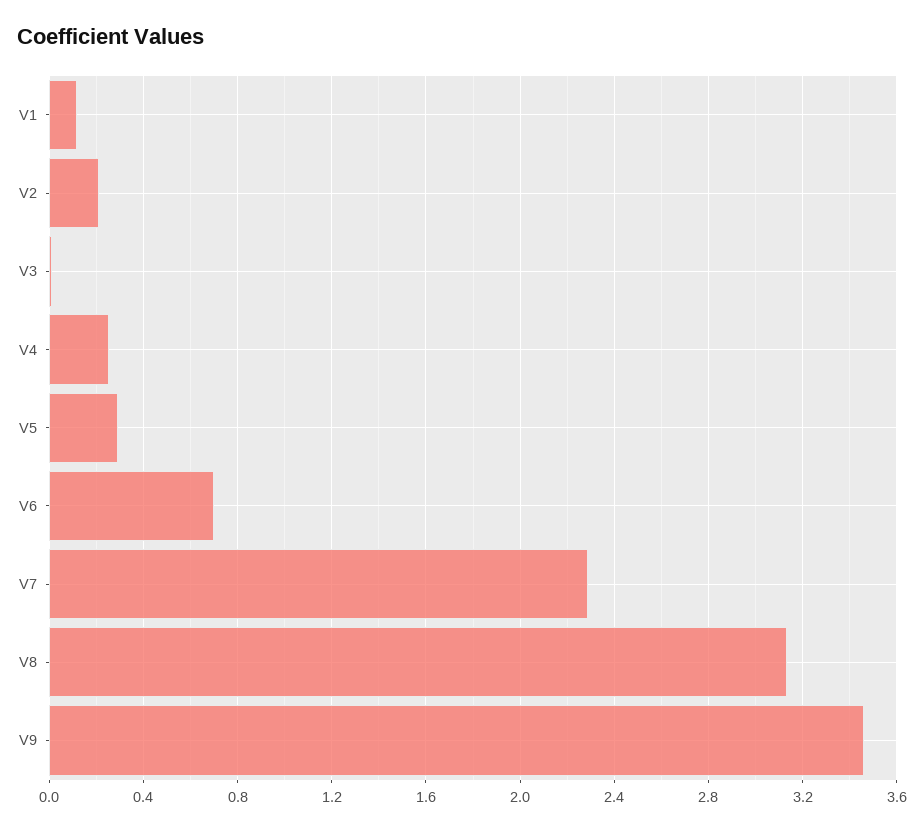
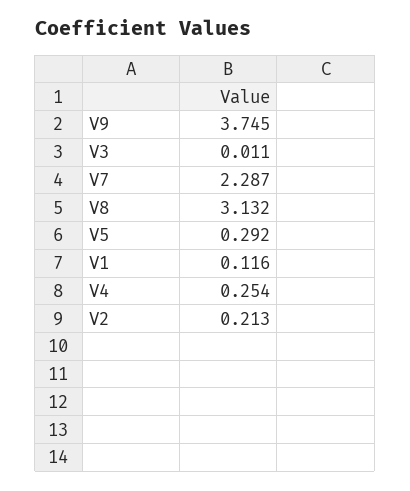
  {
    "V1": 0.116,
    "V2": 0.213,
    "V3": 0.011,
    "V4": 0.254,
    "V5": 0.292,
-   "V6": 0.7,
    "V7": 2.287,
    "V8": 3.132,
-   "V9": 3.45
+   "V9": 3.745
  }

